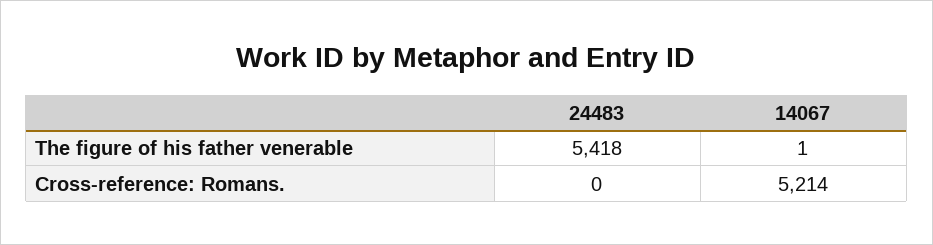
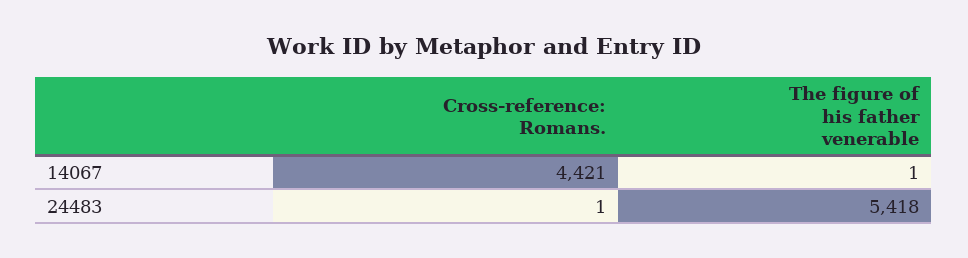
  {
    "24483": {
      "The figure of his father venerable": 5418,
-     "Cross-reference: Romans.": 0
+     "Cross-reference: Romans.": 1
    },
    "14067": {
      "The figure of his father venerable": 1,
-     "Cross-reference: Romans.": 5214
+     "Cross-reference: Romans.": 4421
    }
  }

